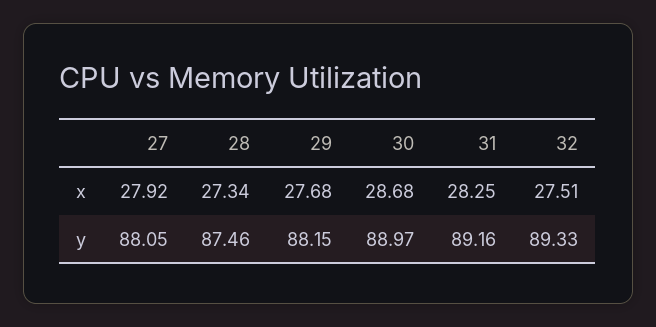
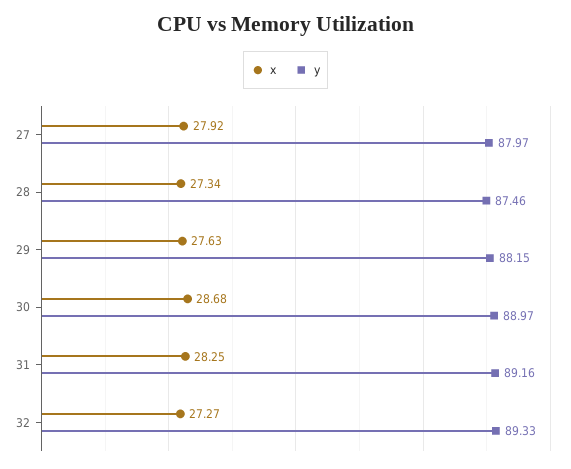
  {
    "x": {
      "27": 27.92,
      "28": 27.34,
-     "29": 27.68,
+     "29": 27.63,
      "30": 28.68,
      "31": 28.25,
-     "32": 27.51
+     "32": 27.27
    },
    "y": {
-     "27": 88.05,
+     "27": 87.97,
      "28": 87.46,
      "29": 88.15,
      "30": 88.97,
      "31": 89.16,
      "32": 89.33
    }
  }

